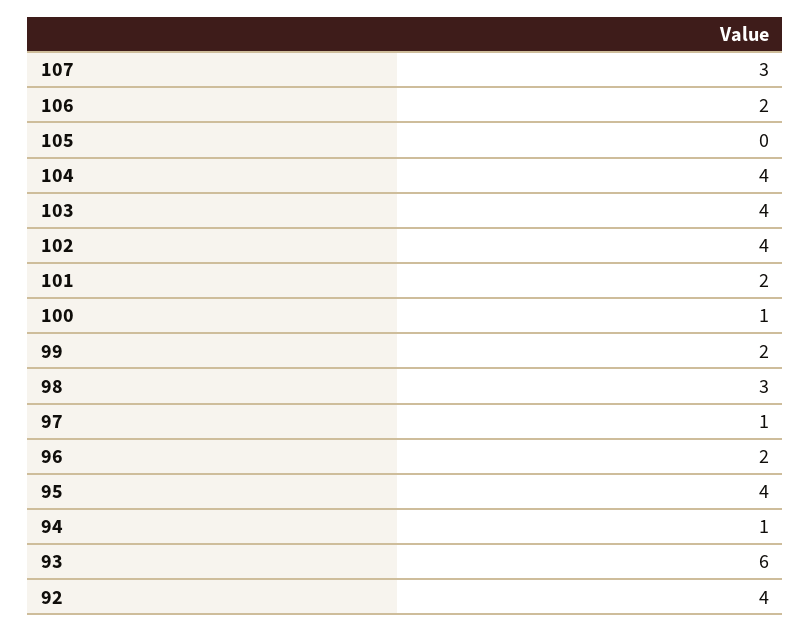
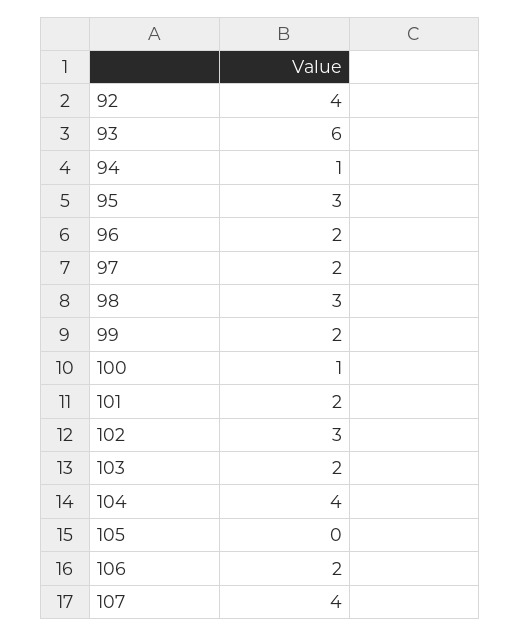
  {
-   "107": 3,
+   "107": 4,
    "106": 2,
    "105": 0,
    "104": 4,
-   "103": 4,
+   "103": 2,
-   "102": 4,
+   "102": 3,
    "101": 2,
    "100": 1,
    "99": 2,
    "98": 3,
-   "97": 1,
+   "97": 2,
    "96": 2,
-   "95": 4,
+   "95": 3,
    "94": 1,
    "93": 6,
    "92": 4
  }

